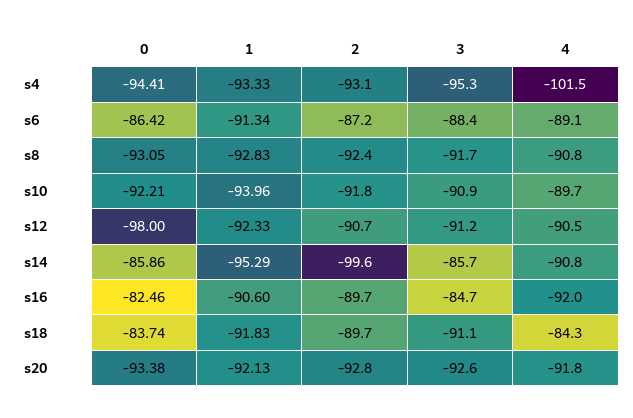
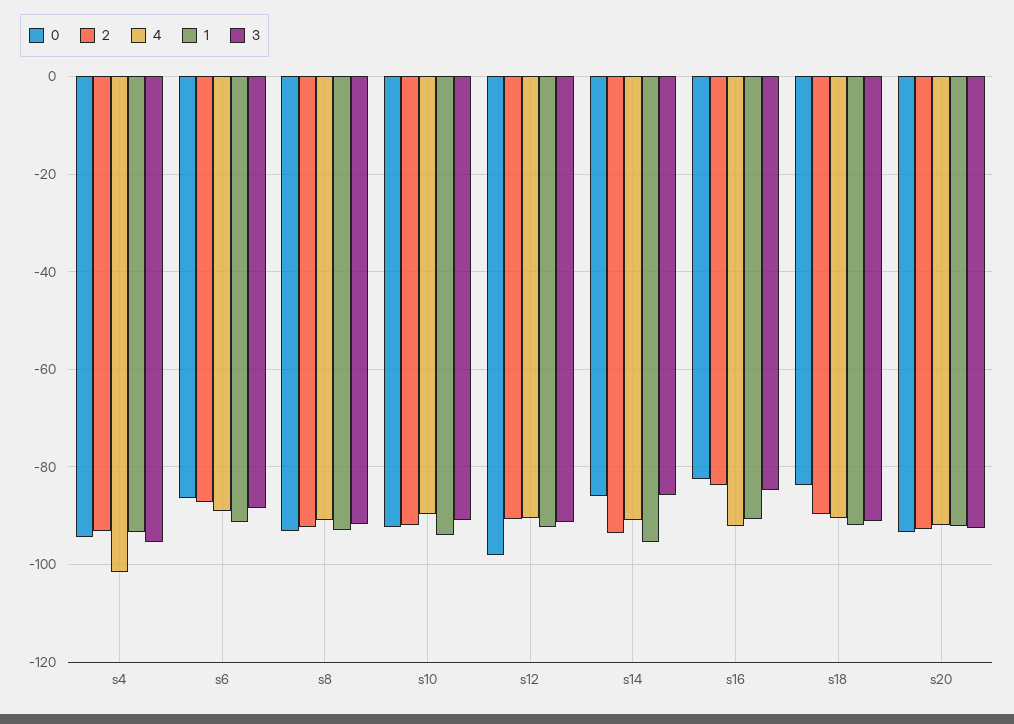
  {
    "0": {
      "s4": -94.41,
      "s6": -86.42,
      "s8": -93.05,
      "s10": -92.21,
      "s12": -98,
      "s14": -85.86,
      "s16": -82.46,
      "s18": -83.74,
      "s20": -93.38
    },
    "1": {
      "s4": -93.33,
      "s6": -91.34,
      "s8": -92.83,
      "s10": -93.96,
      "s12": -92.33,
      "s14": -95.29,
      "s16": -90.6,
      "s18": -91.83,
      "s20": -92.13
    },
    "2": {
      "s4": -93.1,
      "s6": -87.2,
      "s8": -92.4,
      "s10": -91.8,
      "s12": -90.7,
-     "s14": -99.6,
+     "s14": -94,
-     "s16": -89.7,
+     "s16": -84,
      "s18": -89.7,
      "s20": -92.8
    },
    "3": {
      "s4": -95.3,
      "s6": -88.4,
      "s8": -91.7,
      "s10": -90.9,
      "s12": -91.2,
      "s14": -85.7,
      "s16": -84.7,
      "s18": -91.1,
      "s20": -92.6
    },
    "4": {
      "s4": -101.5,
      "s6": -89.1,
      "s8": -90.8,
      "s10": -89.7,
      "s12": -90.5,
      "s14": -90.8,
      "s16": -92,
-     "s18": -84.3,
+     "s18": -90,
      "s20": -91.8
    }
  }

